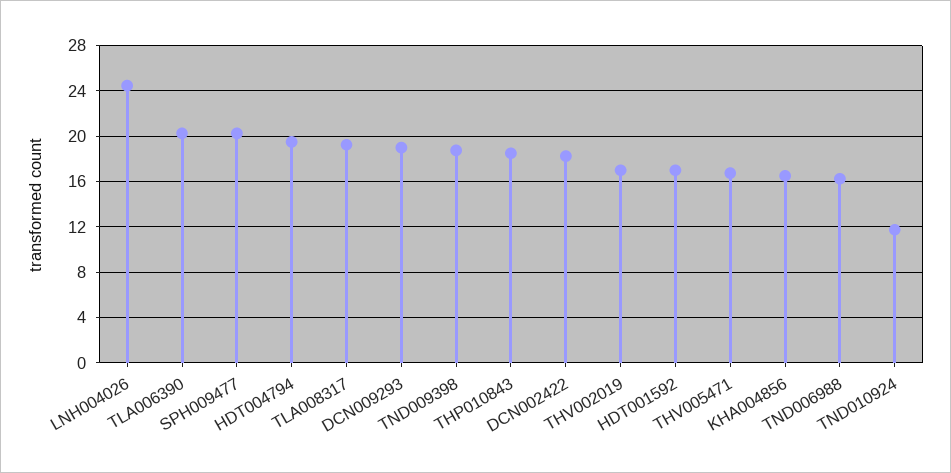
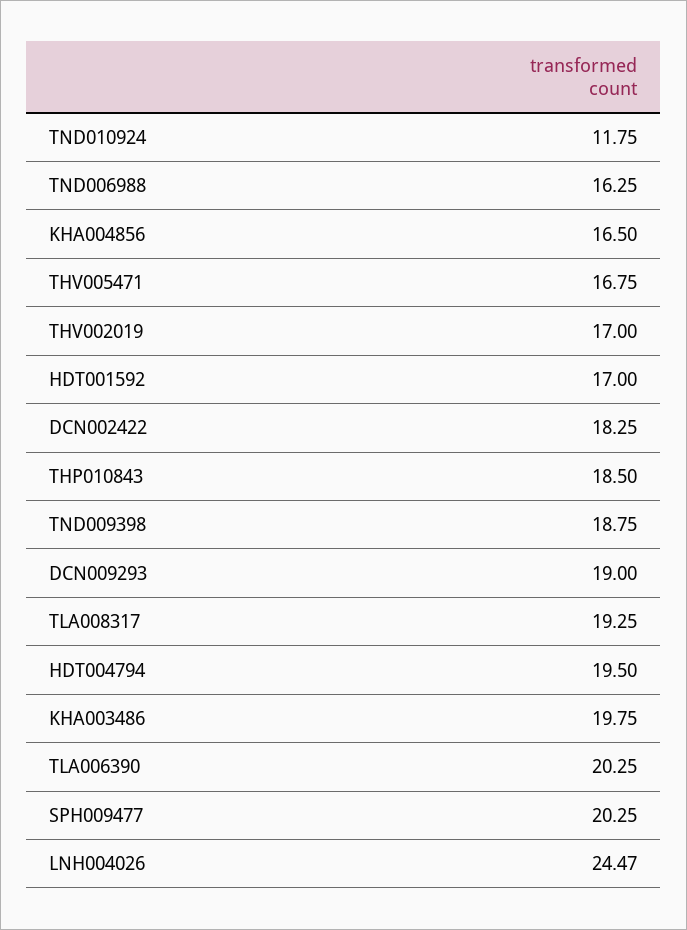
  {
    "LNH004026": 24.47,
    "TLA006390": 20.25,
    "SPH009477": 20.25,
    "HDT004794": 19.5,
    "TLA008317": 19.25,
    "DCN009293": 19,
    "TND009398": 18.75,
    "THP010843": 18.5,
    "DCN002422": 18.25,
    "THV002019": 17,
    "HDT001592": 17,
    "THV005471": 16.75,
    "KHA004856": 16.5,
    "TND006988": 16.25,
-   "TND010924": 11.75
+   "TND010924": 11.75,
+   "KHA003486": 19.75
  }

